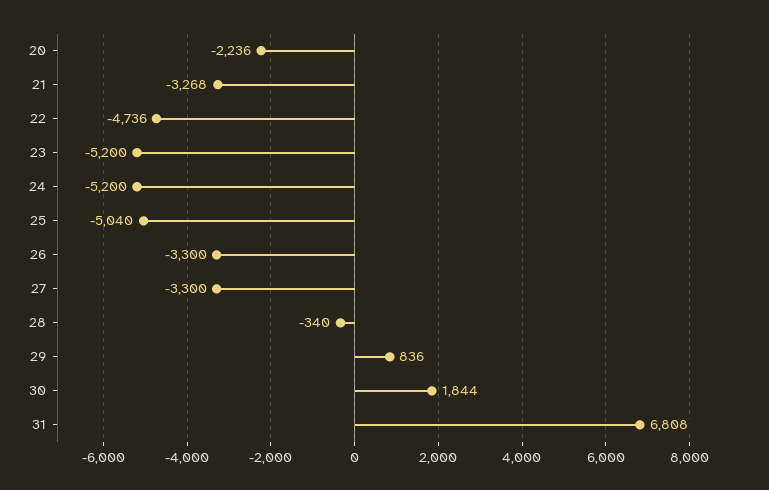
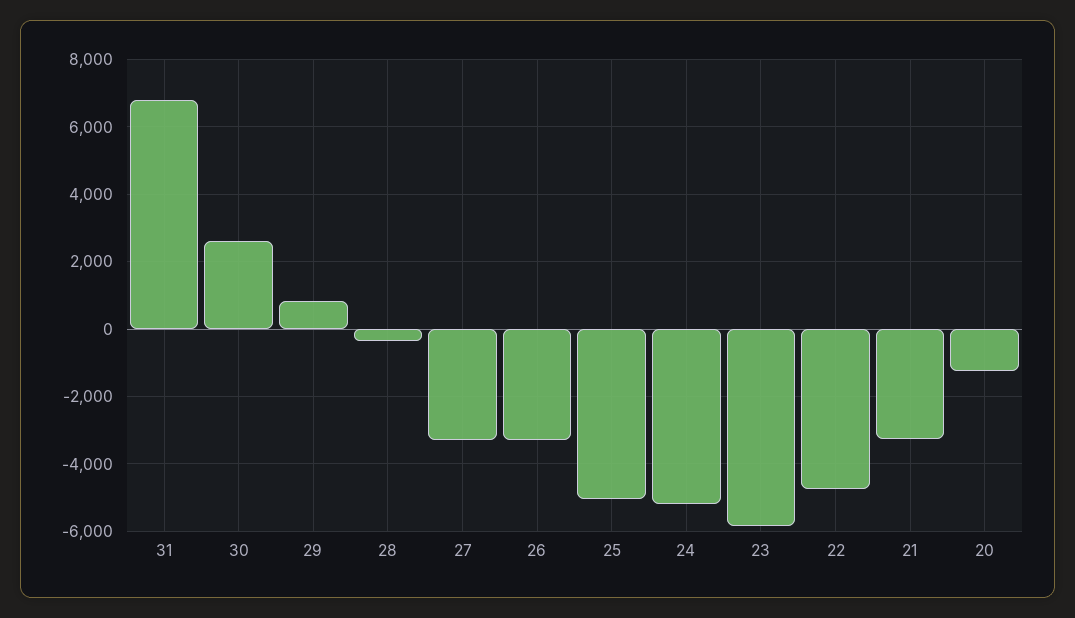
  {
-   "20": -2236,
+   "20": -1200,
    "21": -3268,
    "22": -4736,
-   "23": -5200,
+   "23": -5800,
    "24": -5200,
    "25": -5040,
    "26": -3300,
    "27": -3300,
    "28": -340,
    "29": 836,
-   "30": 1844,
+   "30": 2600,
    "31": 6808
  }

